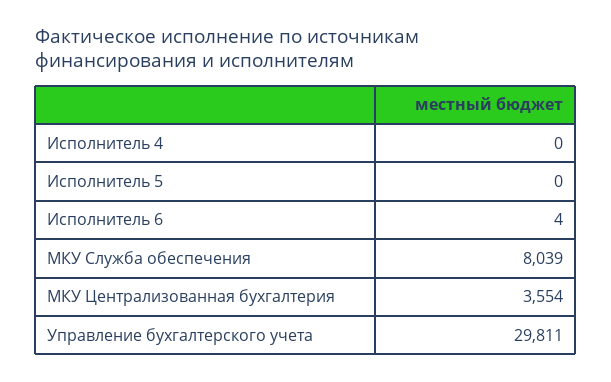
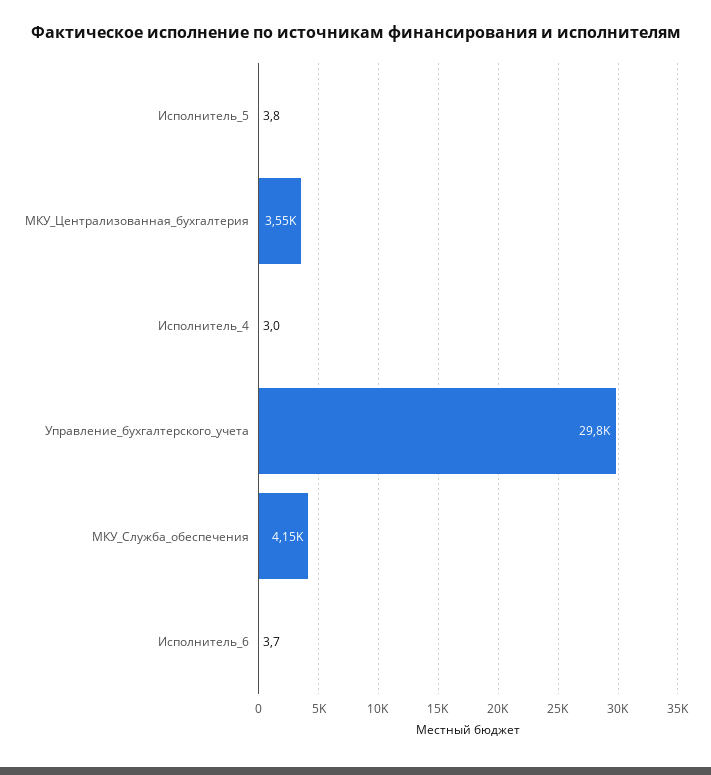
  {
-   "Исполнитель 4": 0,
+   "Исполнитель 4": 3,
-   "Исполнитель 5": 0,
+   "Исполнитель 5": 3.8,
    "Исполнитель 6": 3.7,
-   "МКУ Служба обеспечения": 8039,
+   "МКУ Служба обеспечения": 4150,
    "МКУ Централизованная бухгалтерия": 3554,
    "Управление бухгалтерского учета": 29811
  }

